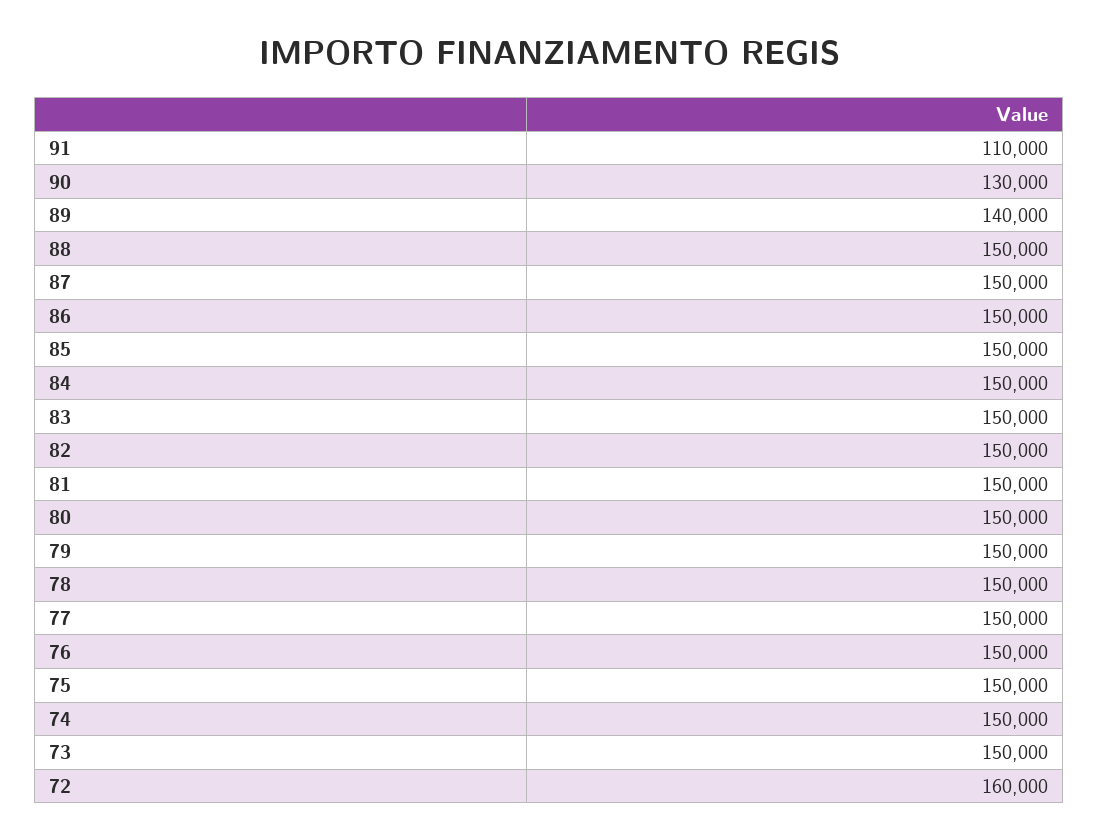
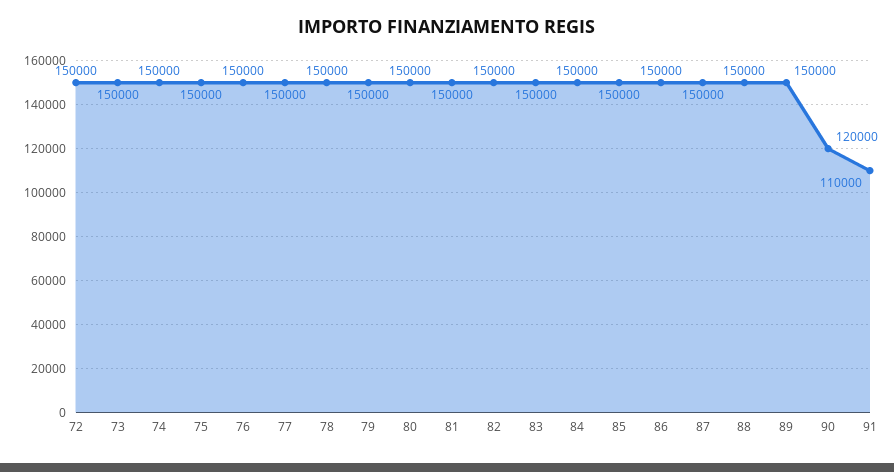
  {
    "91": 110000,
-   "90": 130000,
+   "90": 120000,
-   "89": 140000,
+   "89": 150000,
    "88": 150000,
    "87": 150000,
    "86": 150000,
    "85": 150000,
    "84": 150000,
    "83": 150000,
    "82": 150000,
    "81": 150000,
    "80": 150000,
    "79": 150000,
    "78": 150000,
    "77": 150000,
    "76": 150000,
    "75": 150000,
    "74": 150000,
    "73": 150000,
-   "72": 160000
+   "72": 150000
  }

